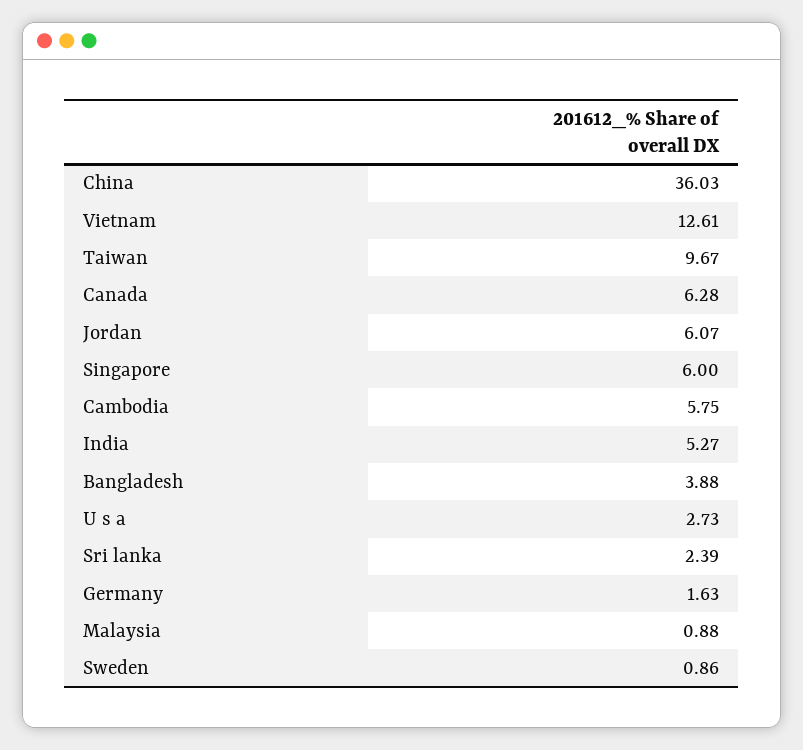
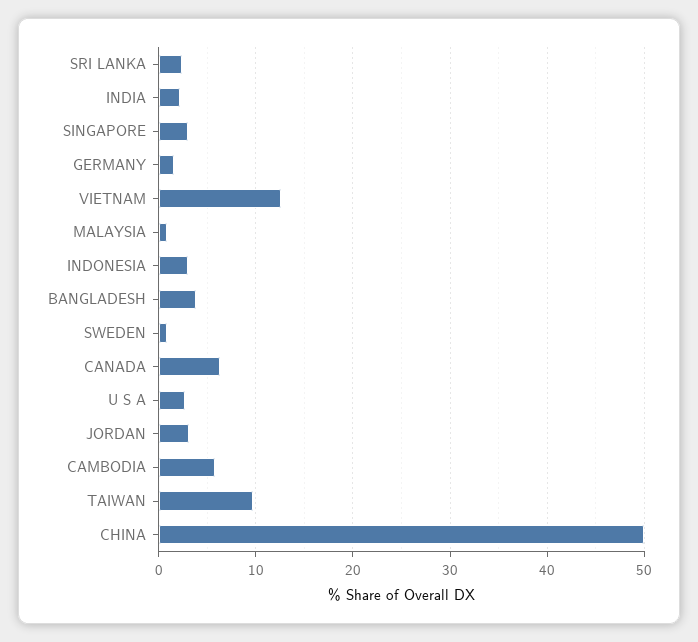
  {
-   "China": 36.03,
+   "China": 50,
    "Vietnam": 12.61,
    "Taiwan": 9.67,
    "Canada": 6.28,
-   "Jordan": 6.07,
+   "Jordan": 3,
-   "Singapore": 6,
+   "Singapore": 3,
    "Cambodia": 5.75,
-   "India": 5.27,
+   "India": 2,
    "Bangladesh": 3.88,
    "U s a": 2.73,
    "Sri lanka": 2.39,
    "Germany": 1.63,
    "Malaysia": 0.88,
-   "Sweden": 0.86
+   "Sweden": 0.86,
+   "INDONESIA": 3
  }

